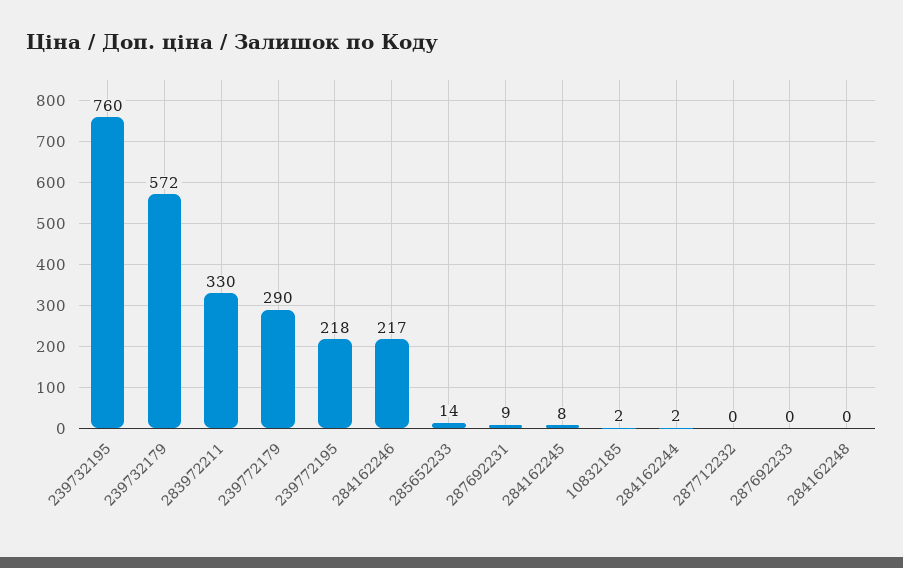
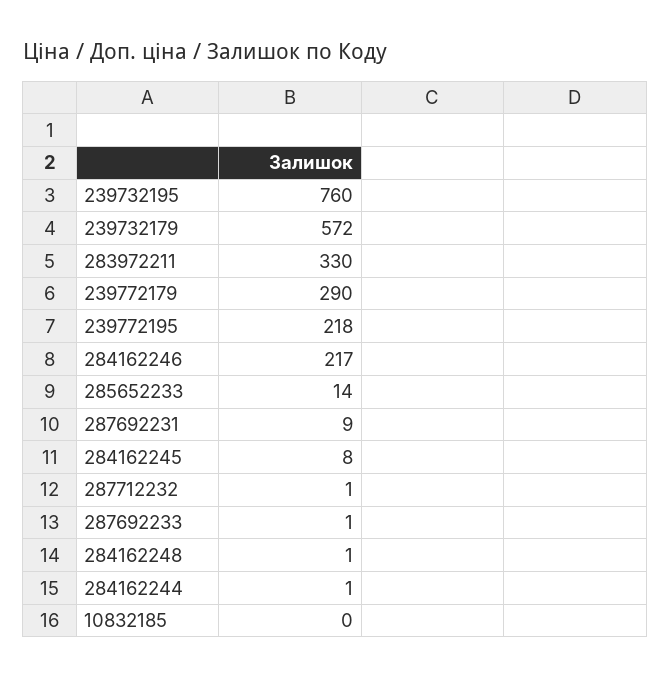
  {
    "239732195": 760,
    "239732179": 572,
    "283972211": 330,
    "239772179": 290,
    "239772195": 218,
    "284162246": 217,
    "285652233": 14,
    "287692231": 9,
    "284162245": 8,
-   "10832185": 2,
+   "10832185": 0,
-   "284162244": 2,
+   "284162244": 1,
-   "287712232": 0,
+   "287712232": 1,
-   "287692233": 0,
+   "287692233": 1,
-   "284162248": 0
+   "284162248": 1
  }

